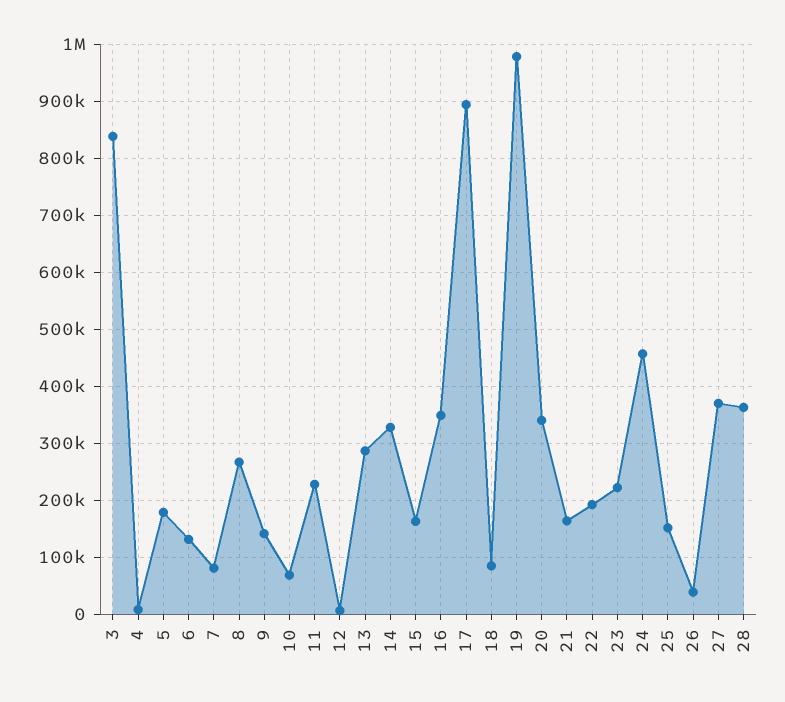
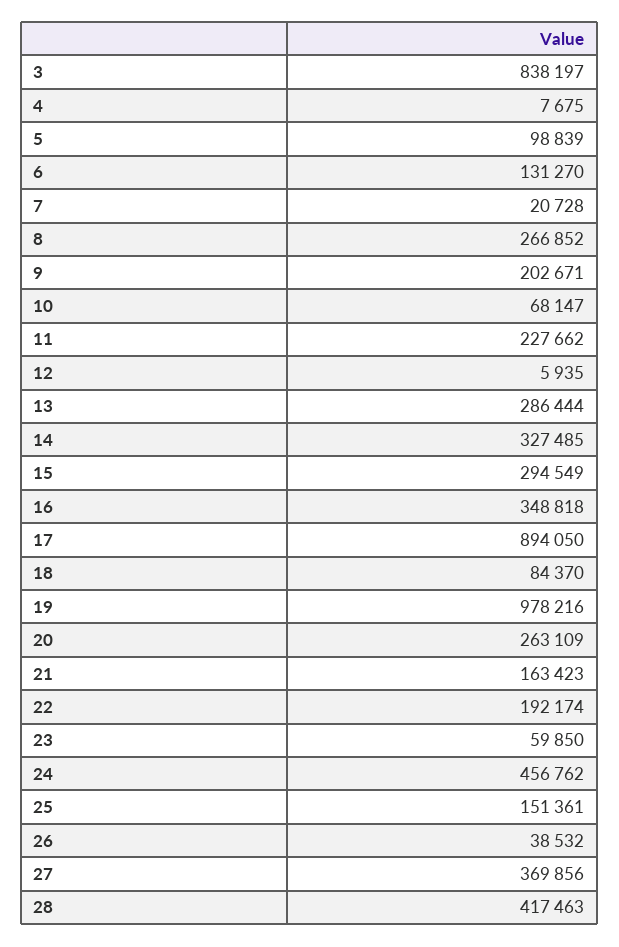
  {
    "3": 838197,
    "4": 7675,
-   "5": 180000,
+   "5": 98839,
    "6": 131270,
-   "7": 80000,
+   "7": 20728,
    "8": 266852,
-   "9": 140000,
+   "9": 202671,
    "10": 68147,
    "11": 227662,
    "12": 5935,
    "13": 286444,
    "14": 327485,
-   "15": 160000,
+   "15": 294549,
    "16": 348818,
    "17": 894050,
    "18": 84370,
    "19": 978216,
-   "20": 340000,
+   "20": 263109,
    "21": 163423,
    "22": 192174,
-   "23": 220000,
+   "23": 59850,
    "24": 456762,
    "25": 151361,
    "26": 38532,
    "27": 369856,
-   "28": 360000
+   "28": 417463
  }

